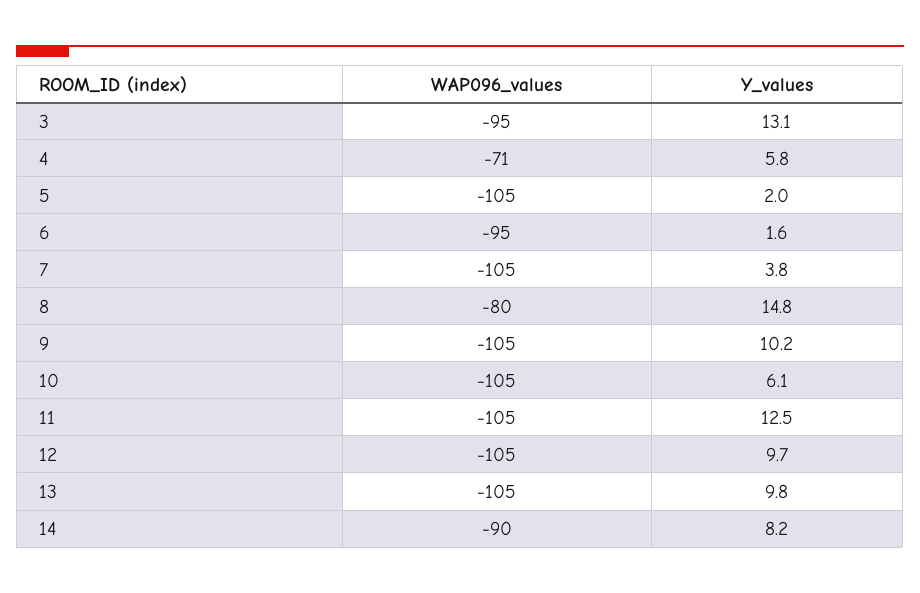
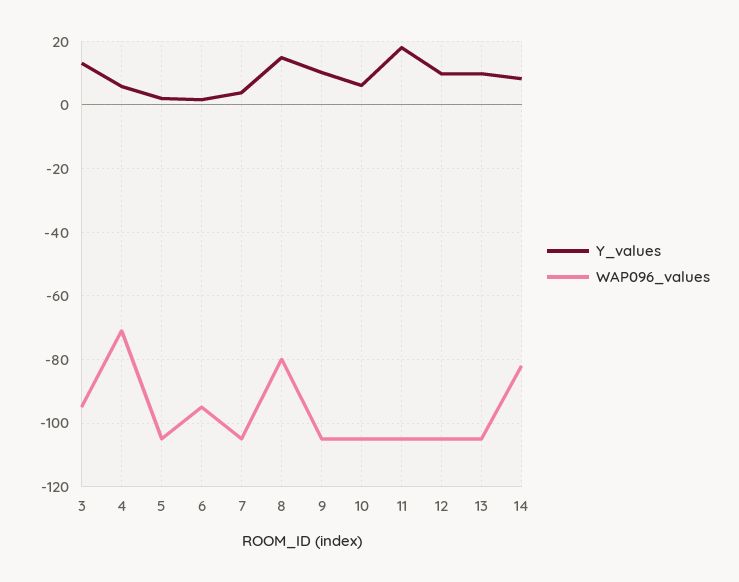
  {
    "WAP096_values": {
      "3": -95,
      "4": -71,
      "5": -105,
      "6": -95,
      "7": -105,
      "8": -80,
      "9": -105,
      "10": -105,
      "11": -105,
      "12": -105,
      "13": -105,
-     "14": -90
+     "14": -82
    },
    "Y_values": {
      "3": 13.1,
      "4": 5.8,
      "5": 2,
      "6": 1.6,
      "7": 3.8,
      "8": 14.8,
      "9": 10.2,
      "10": 6.1,
-     "11": 12.5,
+     "11": 18,
      "12": 9.7,
      "13": 9.8,
      "14": 8.2
    }
  }

